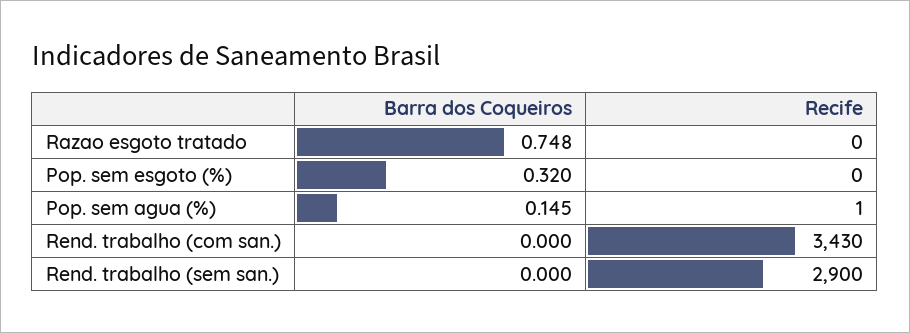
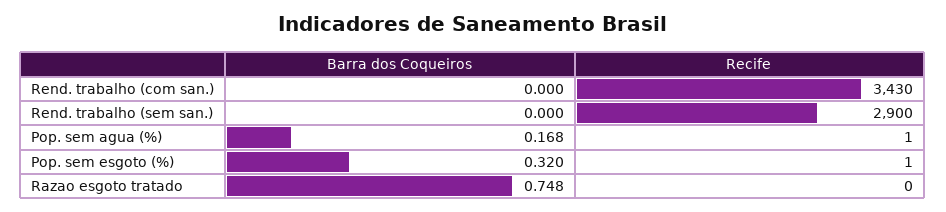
  {
    "Barra dos Coqueiros": {
      "Razao esgoto tratado": 0.748,
      "Pop. sem esgoto (%)": 0.32,
-     "Pop. sem agua (%)": 0.145,
+     "Pop. sem agua (%)": 0.168,
      "Rend. trabalho (com san.)": 0,
      "Rend. trabalho (sem san.)": 0
    },
    "Recife": {
      "Razao esgoto tratado": 0,
-     "Pop. sem esgoto (%)": 0,
+     "Pop. sem esgoto (%)": 1,
      "Pop. sem agua (%)": 1,
      "Rend. trabalho (com san.)": 3430,
      "Rend. trabalho (sem san.)": 2900
    }
  }

